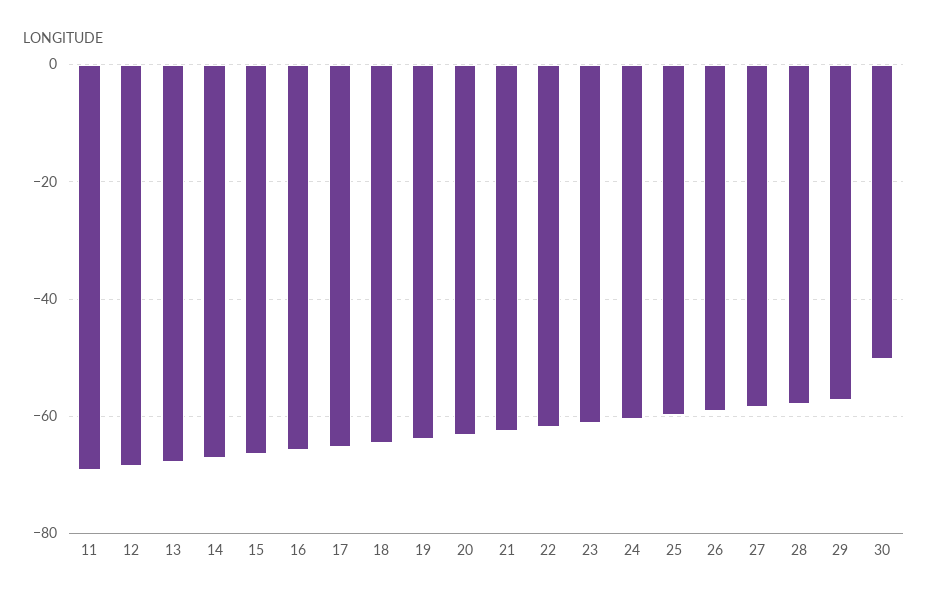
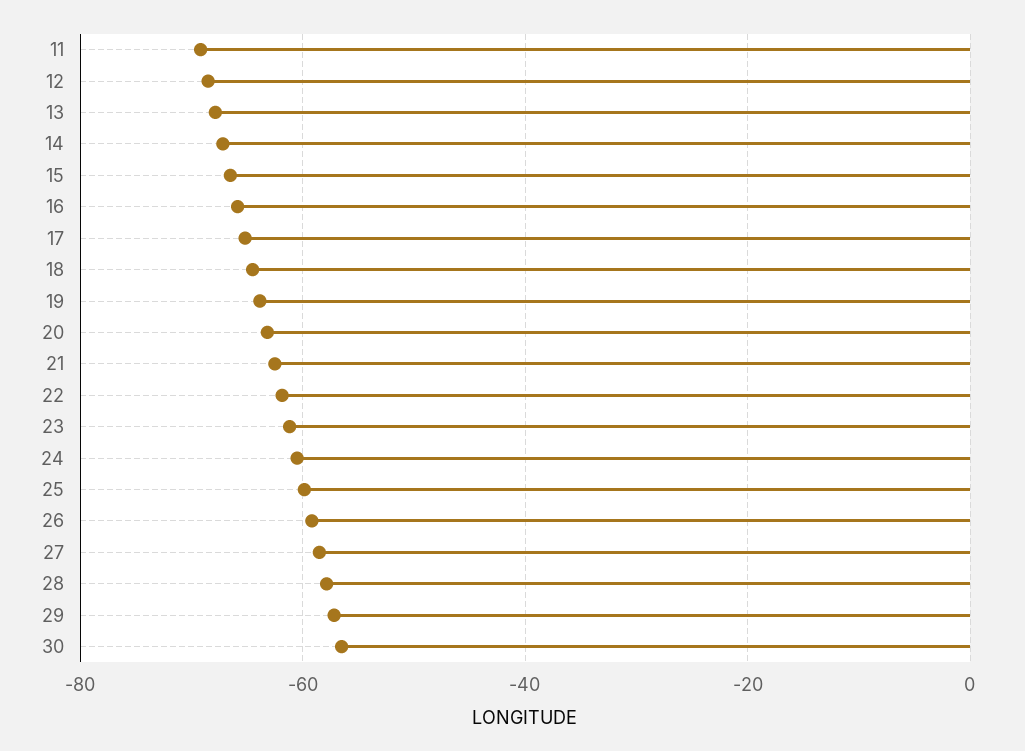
  {
    "11": -70,
    "12": -68,
    "13": -68,
    "14": -68,
    "15": -66,
    "16": -66,
    "17": -66,
    "18": -64,
    "19": -64,
    "20": -64,
    "21": -62,
    "22": -62,
    "23": -62,
    "24": -60,
    "25": -60,
    "26": -60,
    "27": -58,
    "28": -58,
    "29": -58,
-   "30": -50
+   "30": -56
  }

